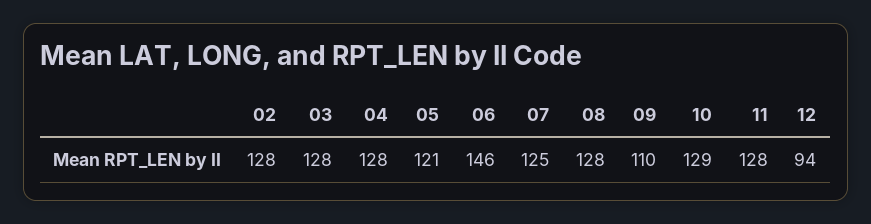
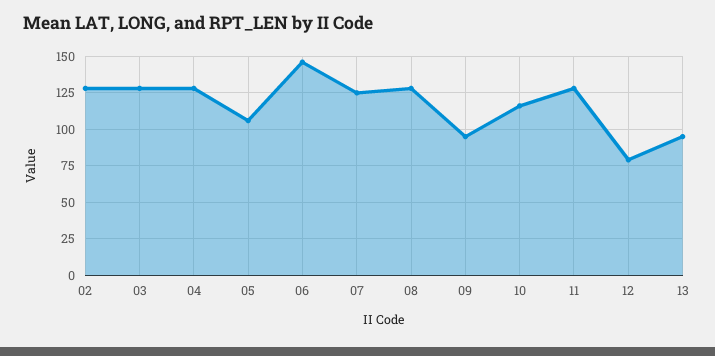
  {
    "02": 128,
    "03": 128,
    "04": 128,
-   "05": 121,
+   "05": 105,
    "06": 146,
    "07": 125,
    "08": 128,
-   "09": 110,
+   "09": 95,
-   "10": 129,
+   "10": 115,
    "11": 128,
-   "12": 94
+   "12": 80,
+   "13": 95
  }

